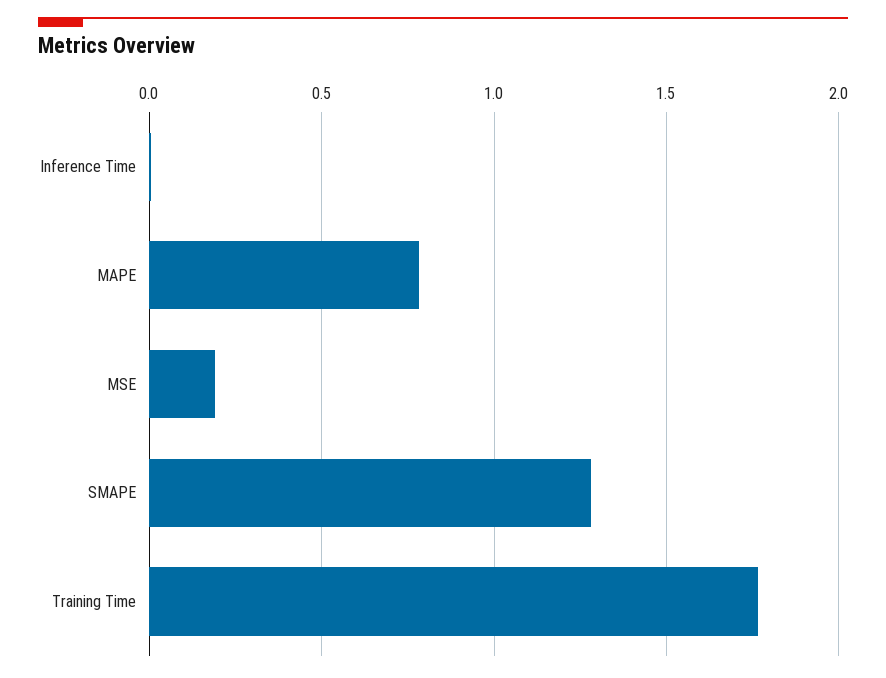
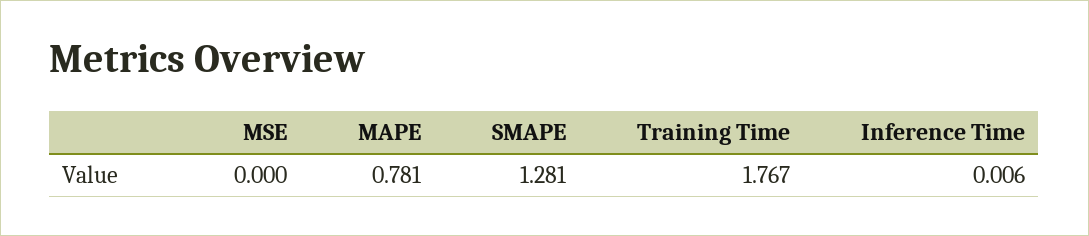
  {
    "Inference Time": 0.006,
    "MAPE": 0.781,
-   "MSE": 0.2,
+   "MSE": 0,
    "SMAPE": 1.281,
    "Training Time": 1.767
  }

